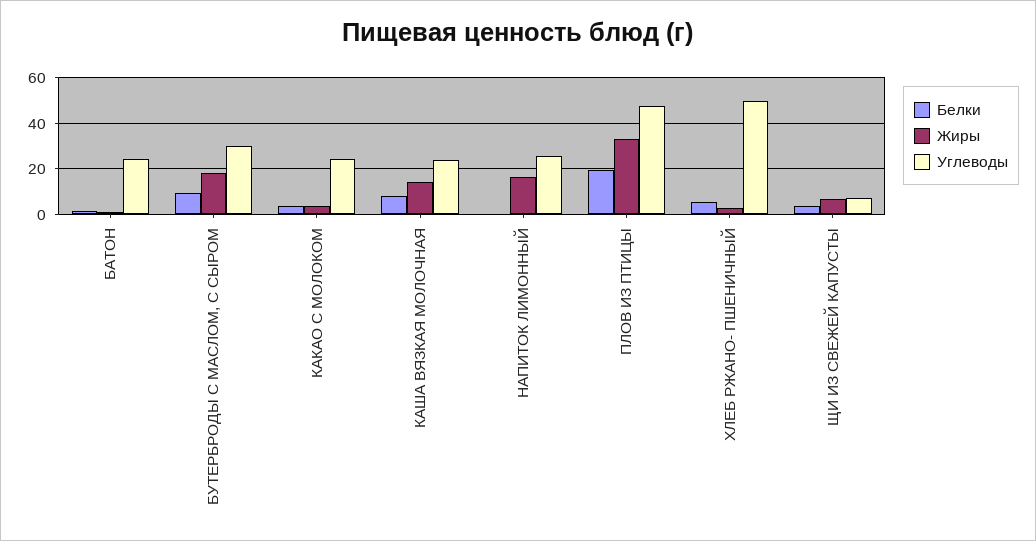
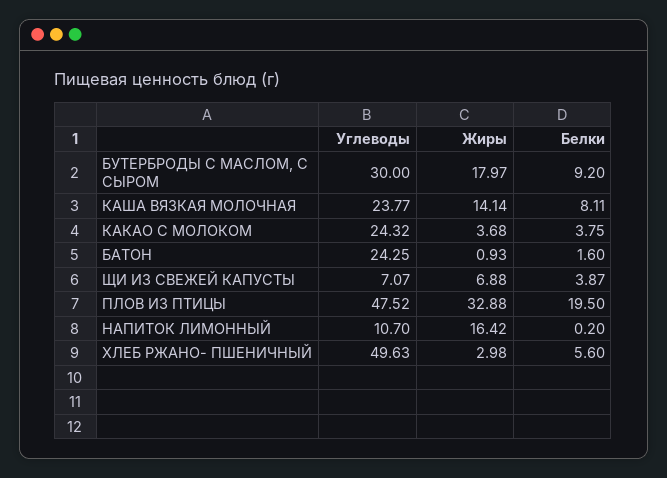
  {
    "Белки": {
      "БАТОН": 1.6,
      "БУТЕРБРОДЫ С МАСЛОМ, С СЫРОМ": 9.2,
      "КАКАО С МОЛОКОМ": 3.75,
      "КАША ВЯЗКАЯ МОЛОЧНАЯ": 8.11,
      "НАПИТОК ЛИМОННЫЙ": 0.2,
      "ПЛОВ ИЗ ПТИЦЫ": 19.5,
      "ХЛЕБ РЖАНО- ПШЕНИЧНЫЙ": 5.6,
      "ЩИ ИЗ СВЕЖЕЙ КАПУСТЫ": 3.87
    },
    "Жиры": {
      "БАТОН": 0.93,
      "БУТЕРБРОДЫ С МАСЛОМ, С СЫРОМ": 17.97,
      "КАКАО С МОЛОКОМ": 3.68,
      "КАША ВЯЗКАЯ МОЛОЧНАЯ": 14.14,
      "НАПИТОК ЛИМОННЫЙ": 16.42,
      "ПЛОВ ИЗ ПТИЦЫ": 32.88,
      "ХЛЕБ РЖАНО- ПШЕНИЧНЫЙ": 2.98,
      "ЩИ ИЗ СВЕЖЕЙ КАПУСТЫ": 6.88
    },
    "Углеводы": {
      "БАТОН": 24.25,
      "БУТЕРБРОДЫ С МАСЛОМ, С СЫРОМ": 30,
      "КАКАО С МОЛОКОМ": 24.32,
      "КАША ВЯЗКАЯ МОЛОЧНАЯ": 23.77,
-     "НАПИТОК ЛИМОННЫЙ": 25,
+     "НАПИТОК ЛИМОННЫЙ": 10.7,
      "ПЛОВ ИЗ ПТИЦЫ": 47.52,
      "ХЛЕБ РЖАНО- ПШЕНИЧНЫЙ": 49.63,
      "ЩИ ИЗ СВЕЖЕЙ КАПУСТЫ": 7.07
    }
  }

